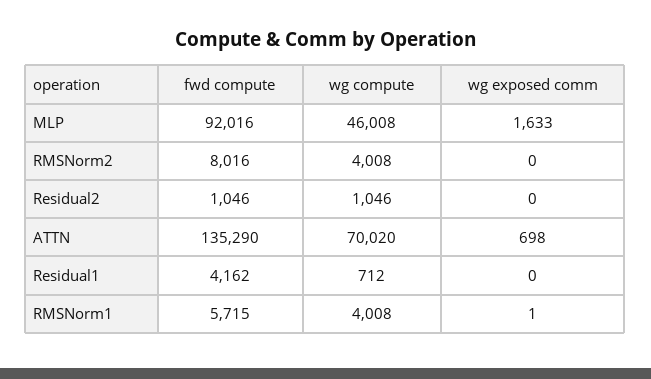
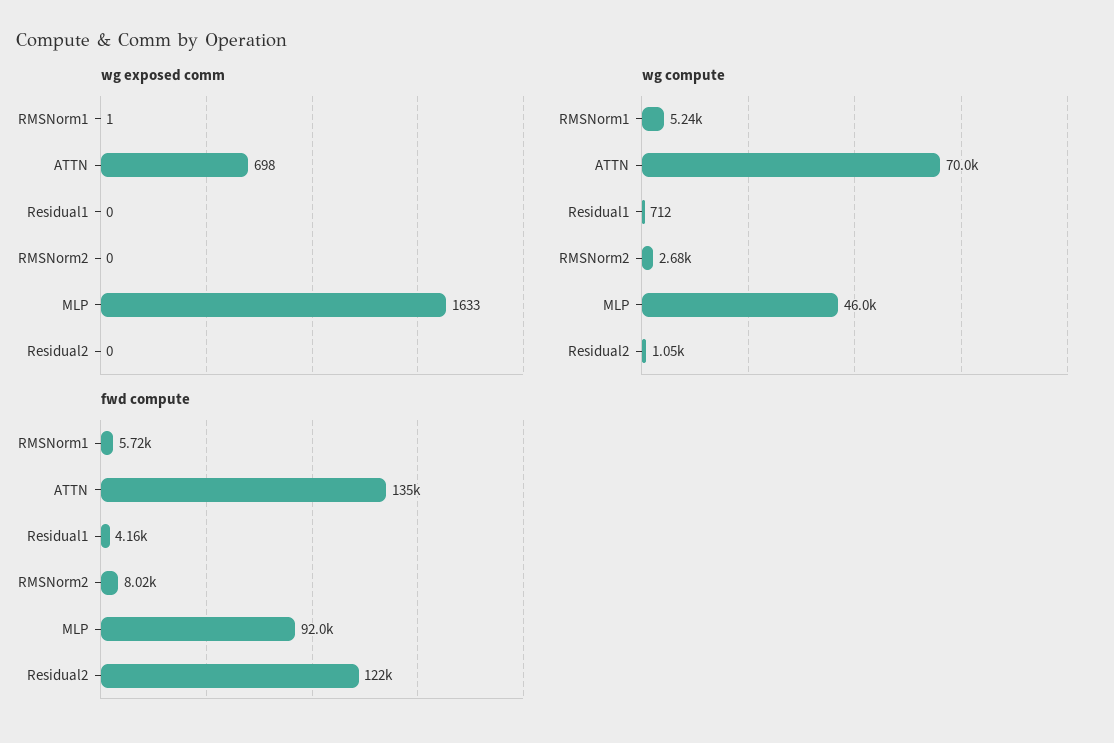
  {
    "fwd compute": {
      "MLP": 92016,
      "RMSNorm2": 8016,
-     "Residual2": 1046,
+     "Residual2": 122000,
      "ATTN": 135290,
      "Residual1": 4162,
      "RMSNorm1": 5715
    },
    "wg compute": {
      "MLP": 46008,
-     "RMSNorm2": 4008,
+     "RMSNorm2": 2680,
      "Residual2": 1046,
      "ATTN": 70020,
      "Residual1": 712,
-     "RMSNorm1": 4008
+     "RMSNorm1": 5240
    },
    "wg exposed comm": {
      "MLP": 1633,
      "RMSNorm2": 0,
      "Residual2": 0,
      "ATTN": 698,
      "Residual1": 0,
      "RMSNorm1": 1
    }
  }

